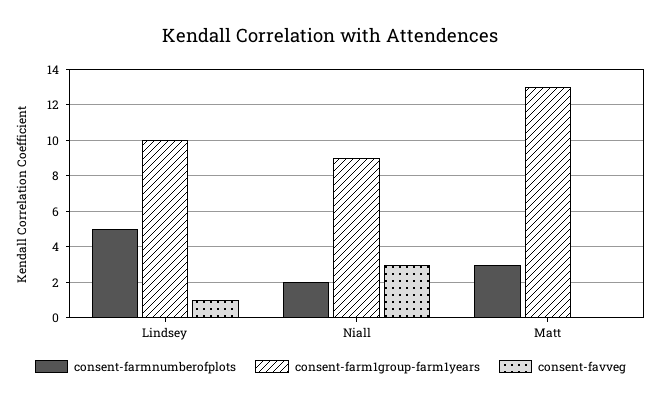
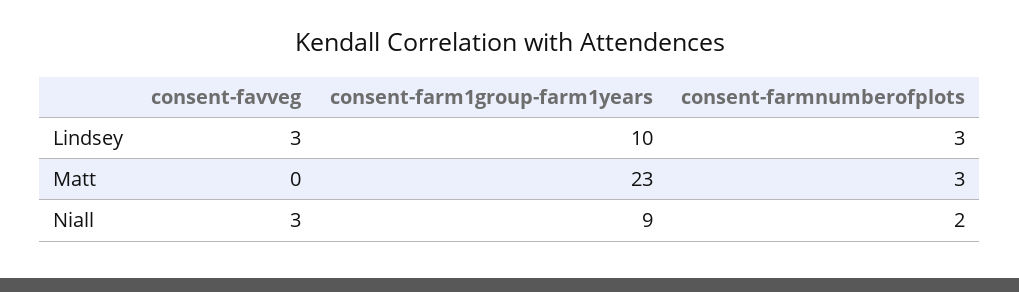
  {
    "consent-farmnumberofplots": {
-     "Lindsey": 5,
+     "Lindsey": 3,
      "Niall": 2,
      "Matt": 3
    },
    "consent-farm1group-farm1years": {
      "Lindsey": 10,
      "Niall": 9,
-     "Matt": 13
+     "Matt": 23
    },
    "consent-favveg": {
-     "Lindsey": 1,
+     "Lindsey": 3,
      "Niall": 3,
      "Matt": 0
    }
  }

